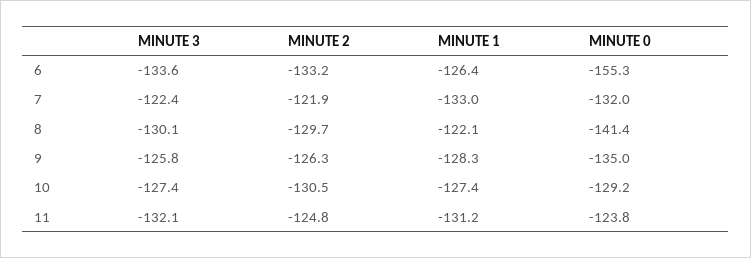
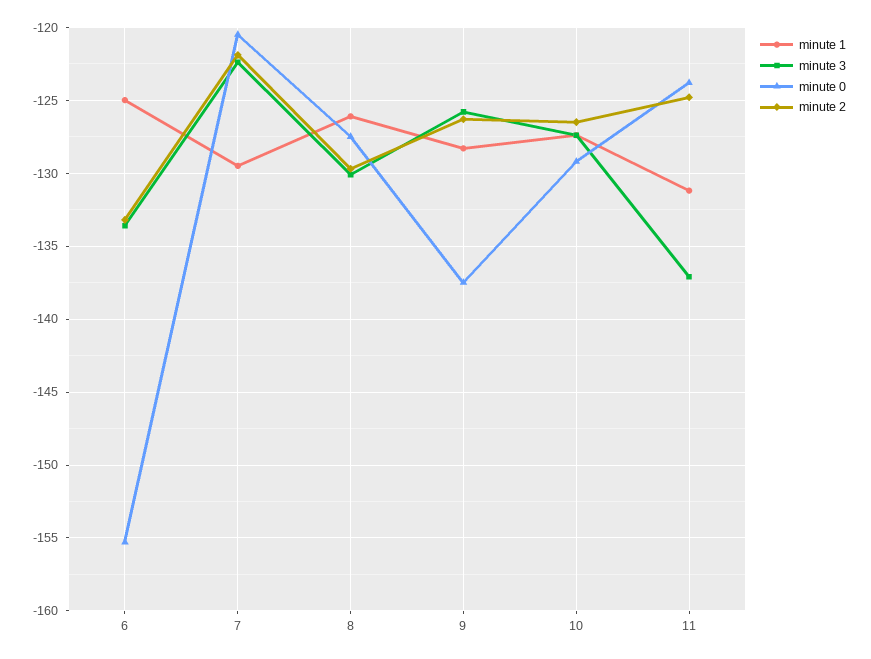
  {
    "MINUTE 3": {
      "6": -133.6,
      "7": -122.4,
      "8": -130.1,
      "9": -125.8,
      "10": -127.4,
-     "11": -132.1
+     "11": -137
    },
    "MINUTE 2": {
      "6": -133.2,
      "7": -121.9,
      "8": -129.7,
      "9": -126.3,
-     "10": -130.5,
+     "10": -126.5,
      "11": -124.8
    },
    "MINUTE 1": {
-     "6": -126.4,
+     "6": -125,
-     "7": -133,
+     "7": -129.5,
-     "8": -122.1,
+     "8": -126,
      "9": -128.3,
      "10": -127.4,
      "11": -131.2
    },
    "MINUTE 0": {
      "6": -155.3,
-     "7": -132,
+     "7": -120.5,
-     "8": -141.4,
+     "8": -127.5,
-     "9": -135,
+     "9": -137.5,
      "10": -129.2,
      "11": -123.8
    }
  }

